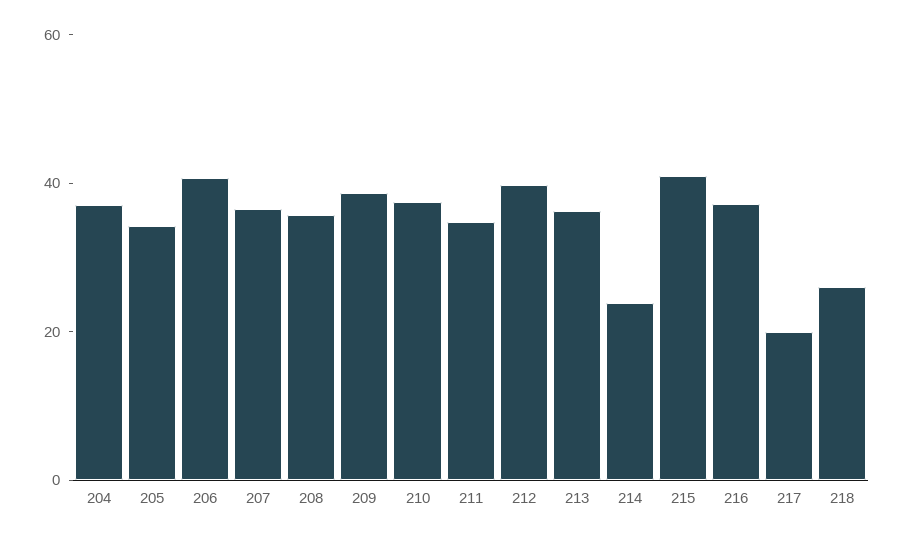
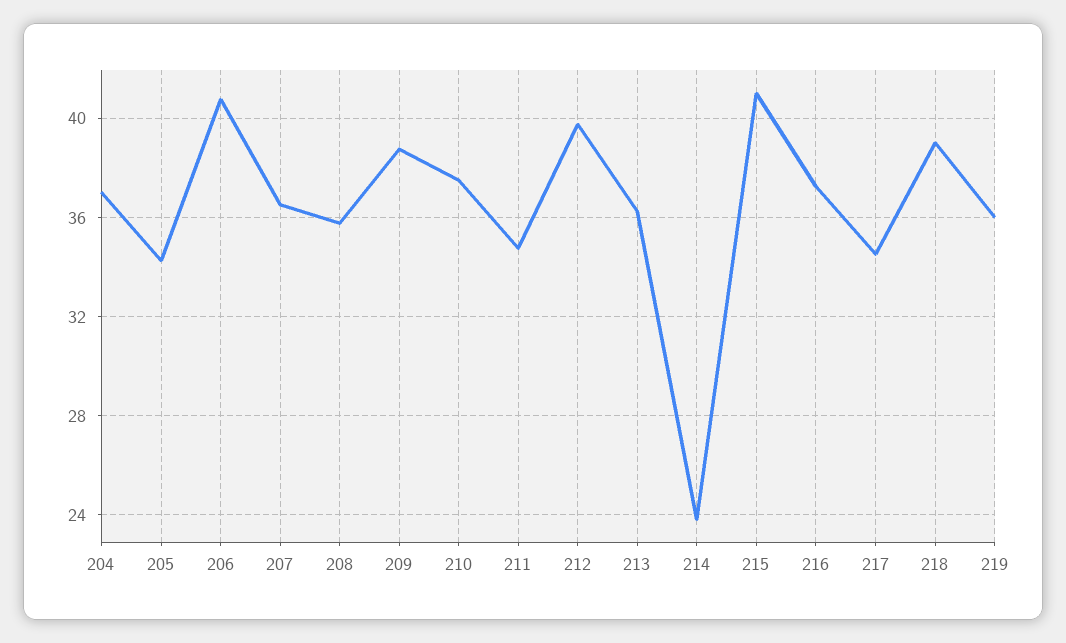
  {
    "204": 37,
    "205": 34.5,
    "206": 41,
    "207": 36.5,
    "208": 36,
    "209": 39,
    "210": 37.5,
    "211": 35,
    "212": 40,
    "213": 36.5,
    "214": 24,
    "215": 41,
    "216": 37.5,
-   "217": 20,
+   "217": 34.5,
-   "218": 25
+   "218": 39,
+   "219": 36
  }

